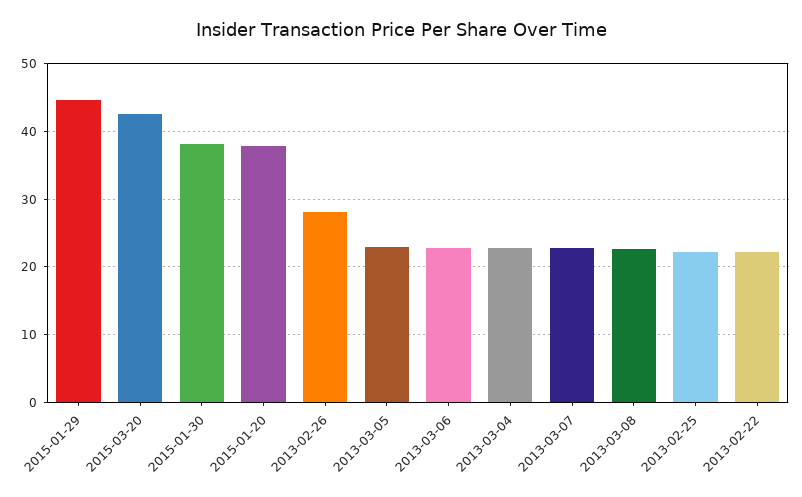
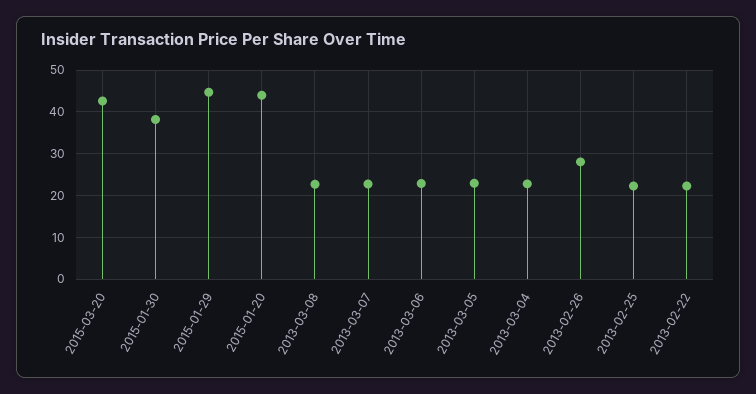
  {
    "2015-01-29": 45,
    "2015-03-20": 43,
    "2015-01-30": 38,
-   "2015-01-20": 38,
+   "2015-01-20": 44,
    "2013-02-26": 28,
    "2013-03-05": 23,
    "2013-03-06": 23,
    "2013-03-04": 23,
    "2013-03-07": 23,
    "2013-03-08": 23,
    "2013-02-25": 22,
    "2013-02-22": 22
  }

